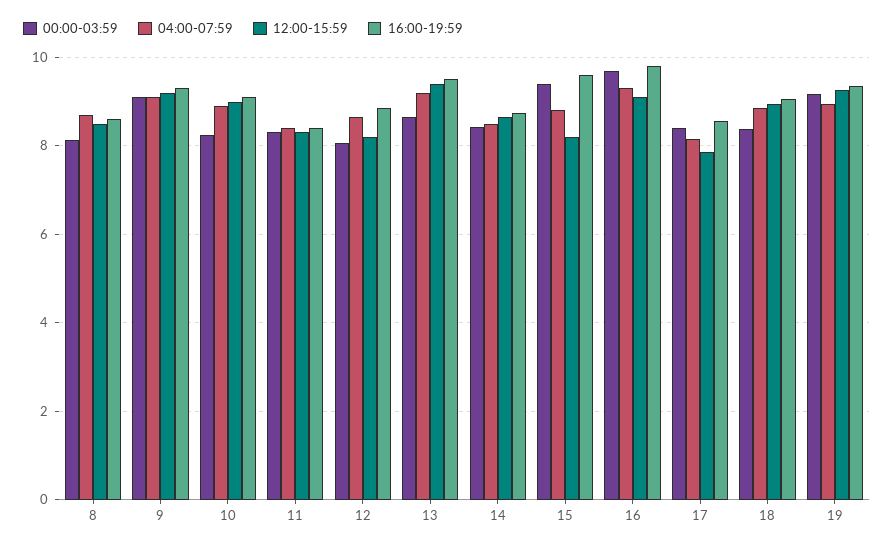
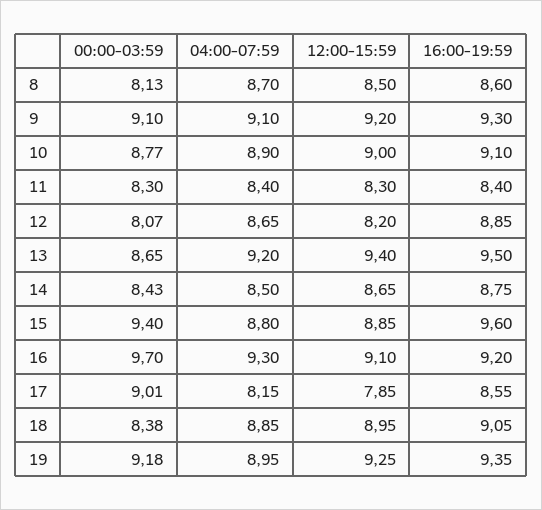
  {
    "00:00-03:59": {
      "8": 8.13,
      "9": 9.1,
-     "10": 8.2,
+     "10": 8.77,
      "11": 8.3,
      "12": 8.07,
      "13": 8.65,
      "14": 8.43,
      "15": 9.4,
      "16": 9.7,
-     "17": 8.4,
+     "17": 9.01,
      "18": 8.38,
      "19": 9.18
    },
    "04:00-07:59": {
      "8": 8.7,
      "9": 9.1,
      "10": 8.9,
      "11": 8.4,
      "12": 8.65,
      "13": 9.2,
      "14": 8.5,
      "15": 8.8,
      "16": 9.3,
      "17": 8.15,
      "18": 8.85,
      "19": 8.95
    },
    "12:00-15:59": {
      "8": 8.5,
      "9": 9.2,
      "10": 9,
      "11": 8.3,
      "12": 8.2,
      "13": 9.4,
      "14": 8.65,
-     "15": 8.2,
+     "15": 8.85,
      "16": 9.1,
      "17": 7.85,
      "18": 8.95,
      "19": 9.25
    },
    "16:00-19:59": {
      "8": 8.6,
      "9": 9.3,
      "10": 9.1,
      "11": 8.4,
      "12": 8.85,
      "13": 9.5,
      "14": 8.75,
      "15": 9.6,
-     "16": 9.8,
+     "16": 9.2,
      "17": 8.55,
      "18": 9.05,
      "19": 9.35
    }
  }

